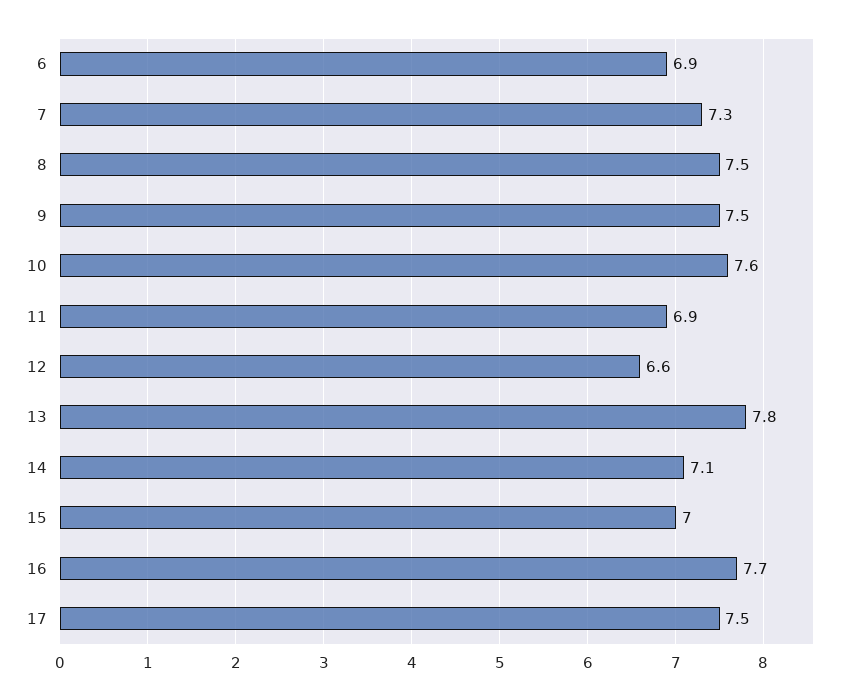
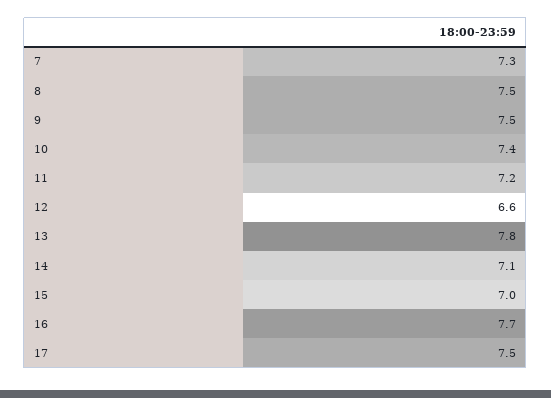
  {
-   "6": 6.9,
    "7": 7.3,
    "8": 7.5,
    "9": 7.5,
-   "10": 7.6,
+   "10": 7.4,
-   "11": 6.9,
+   "11": 7.2,
    "12": 6.6,
    "13": 7.8,
    "14": 7.1,
    "15": 7,
    "16": 7.7,
    "17": 7.5
  }

